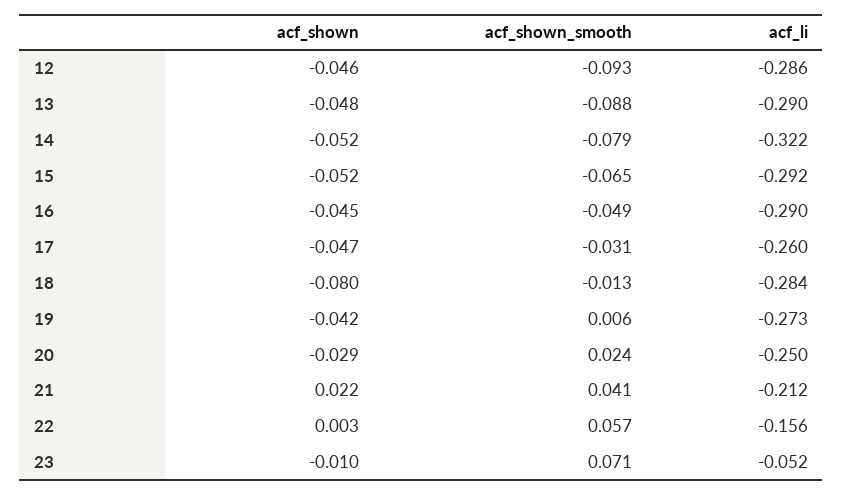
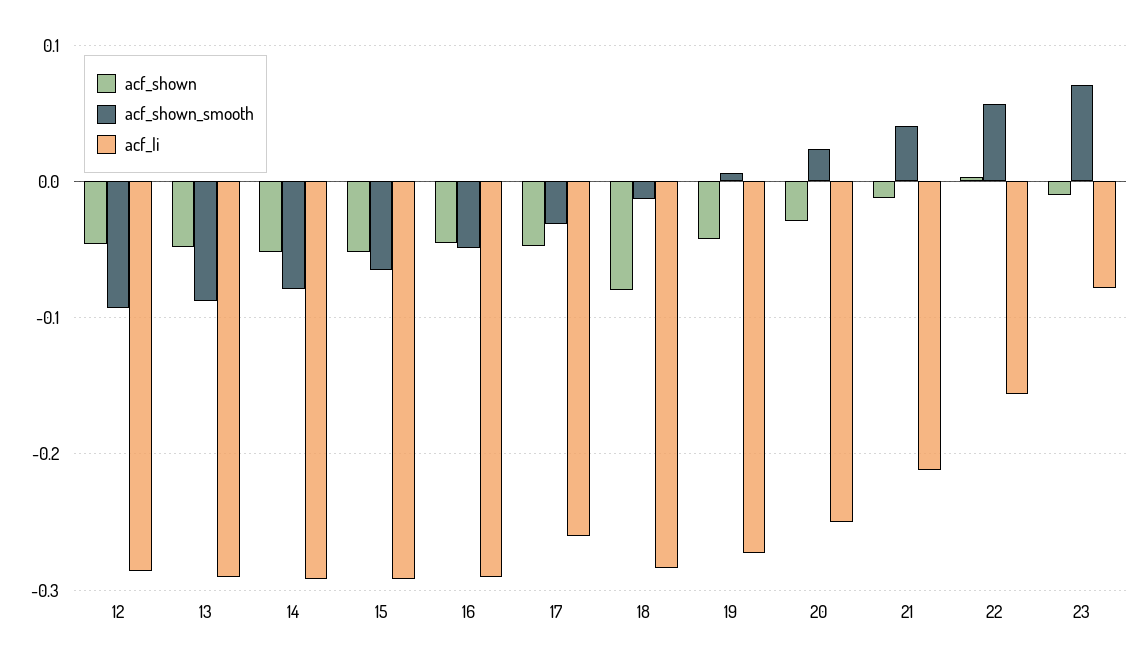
  {
    "acf_shown": {
      "12": -0.046,
      "13": -0.048,
      "14": -0.052,
      "15": -0.052,
      "16": -0.045,
      "17": -0.047,
      "18": -0.08,
      "19": -0.042,
      "20": -0.029,
-     "21": 0.022,
+     "21": -0.01,
      "22": 0.003,
      "23": -0.01
    },
    "acf_shown_smooth": {
      "12": -0.093,
      "13": -0.088,
      "14": -0.079,
      "15": -0.065,
      "16": -0.049,
      "17": -0.031,
      "18": -0.013,
      "19": 0.006,
      "20": 0.024,
      "21": 0.041,
      "22": 0.057,
      "23": 0.071
    },
    "acf_li": {
      "12": -0.286,
      "13": -0.29,
-     "14": -0.322,
+     "14": -0.29,
      "15": -0.292,
      "16": -0.29,
      "17": -0.26,
      "18": -0.284,
      "19": -0.273,
      "20": -0.25,
      "21": -0.212,
      "22": -0.156,
-     "23": -0.052
+     "23": -0.08
    }
  }

